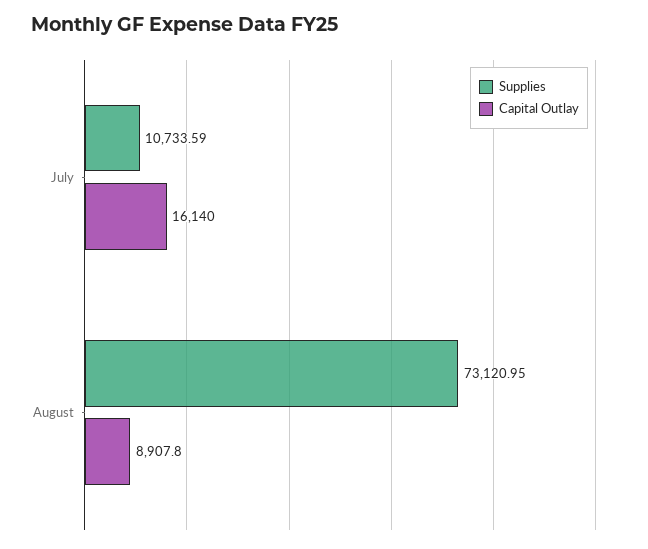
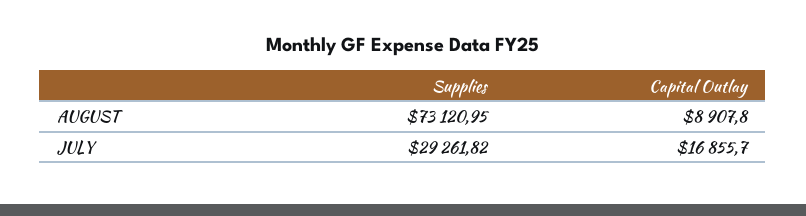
  {
    "Supplies": {
-     "July": 10733.59,
+     "July": 29261.82,
      "August": 73120.95
    },
    "Capital Outlay": {
-     "July": 16140,
+     "July": 16855.7,
      "August": 8907.8
    }
  }

